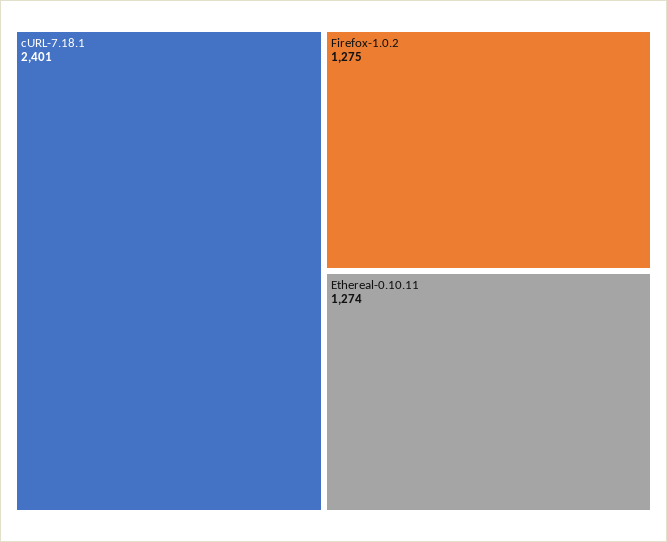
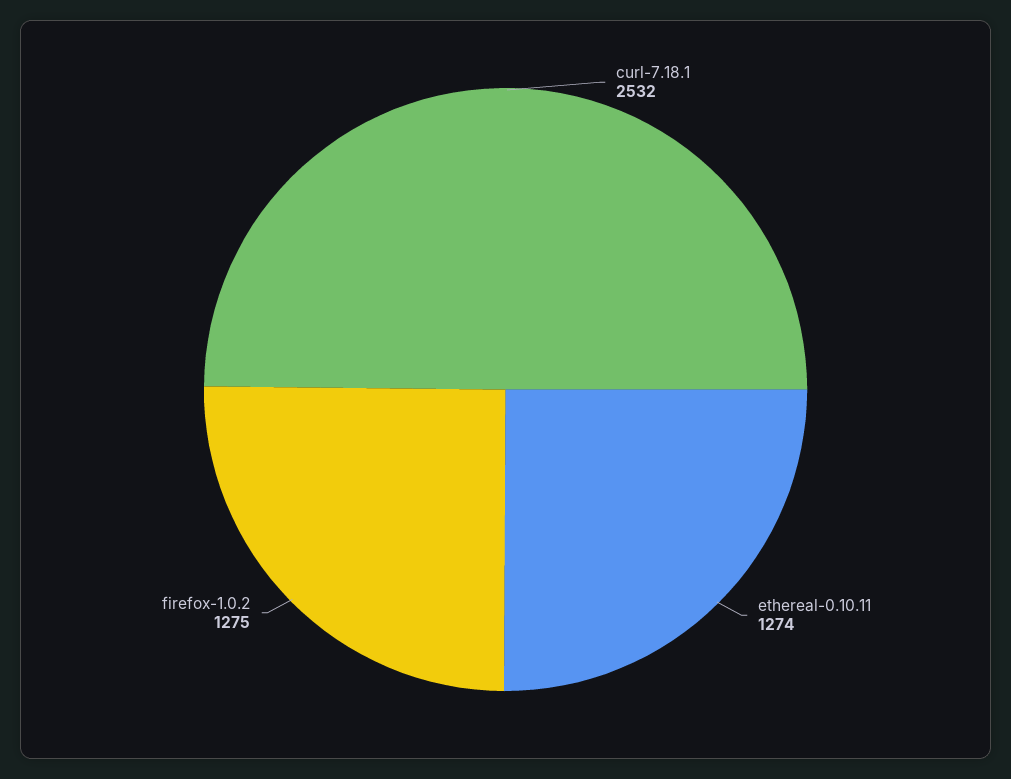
  {
-   "cURL-7.18.1": 2401,
+   "cURL-7.18.1": 2532,
    "Firefox-1.0.2": 1275,
    "Ethereal-0.10.11": 1274
  }

